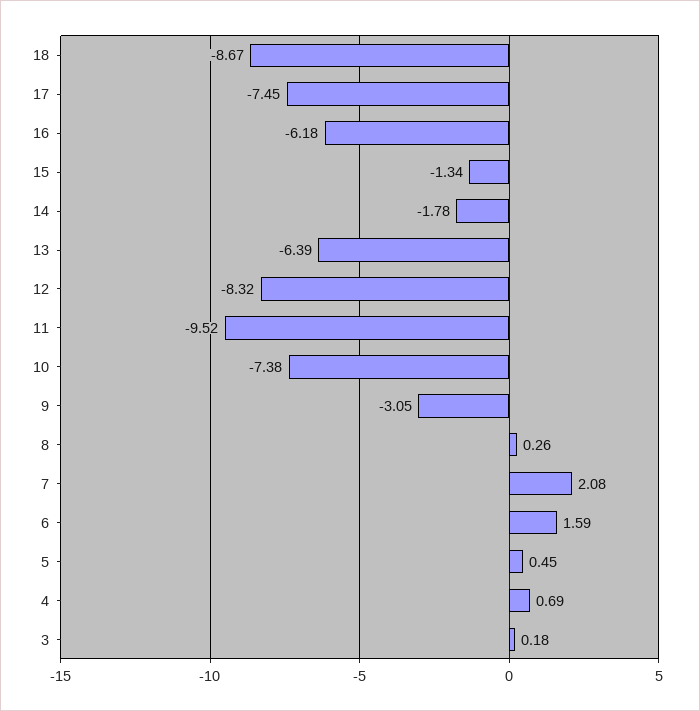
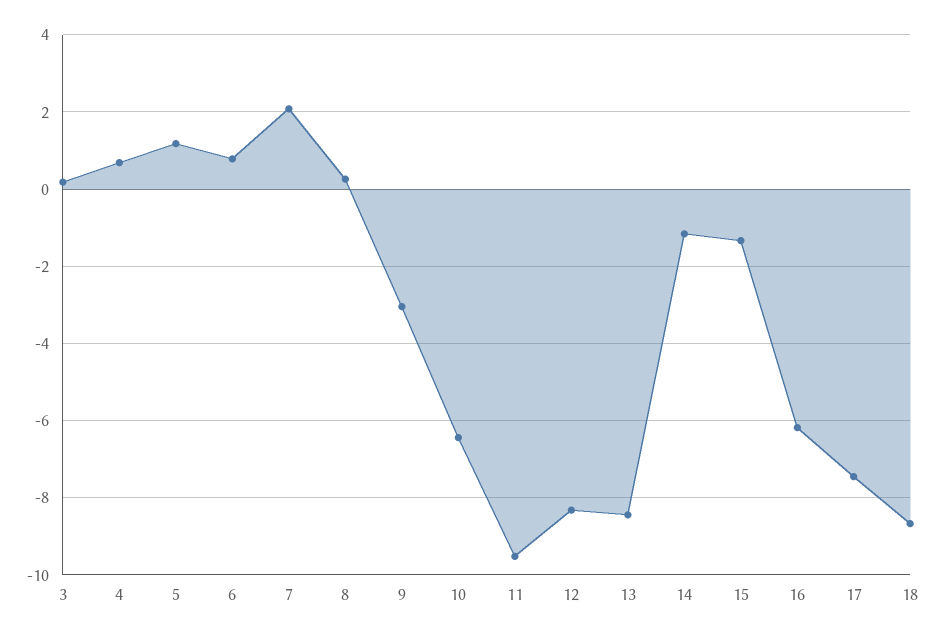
  {
    "18": -8.67,
    "17": -7.45,
    "16": -6.18,
    "15": -1.34,
-   "14": -1.78,
+   "14": -1.2,
-   "13": -6.39,
+   "13": -8.4,
    "12": -8.32,
    "11": -9.52,
-   "10": -7.38,
+   "10": -6.4,
    "9": -3.05,
    "8": 0.26,
    "7": 2.08,
-   "6": 1.59,
+   "6": 0.8,
-   "5": 0.45,
+   "5": 1.2,
    "4": 0.69,
    "3": 0.18
  }

